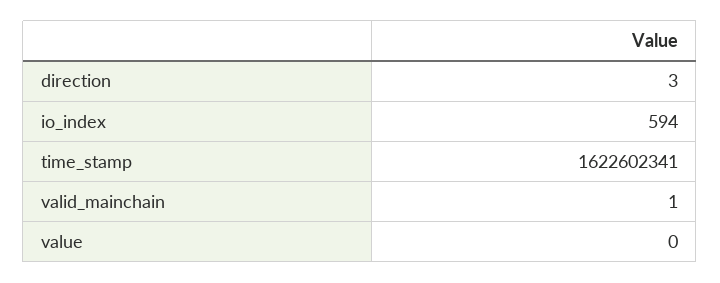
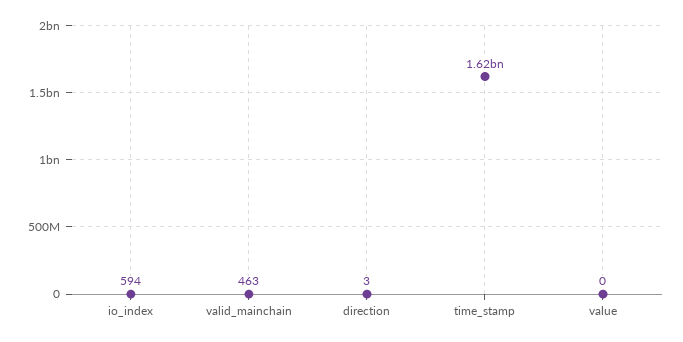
  {
    "direction": 3,
    "io_index": 594,
    "time_stamp": 1622602341,
-   "valid_mainchain": 1,
+   "valid_mainchain": 463,
    "value": 0
  }

